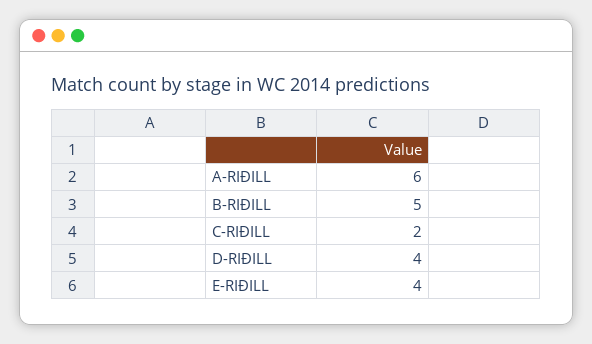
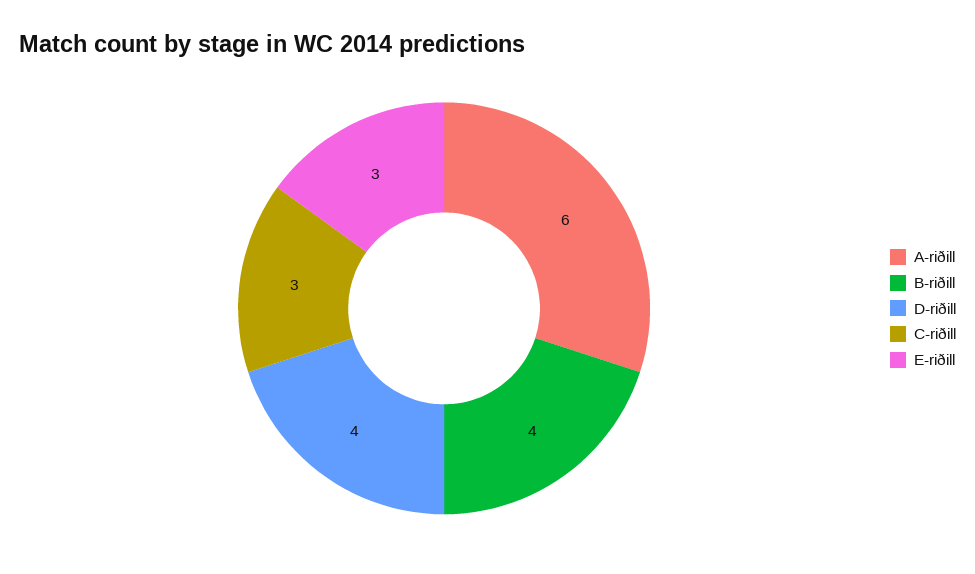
  {
    "A-RIÐILL": 6,
-   "B-RIÐILL": 5,
+   "B-RIÐILL": 4,
-   "C-RIÐILL": 2,
+   "C-RIÐILL": 3,
    "D-RIÐILL": 4,
-   "E-RIÐILL": 4
+   "E-RIÐILL": 3
  }

